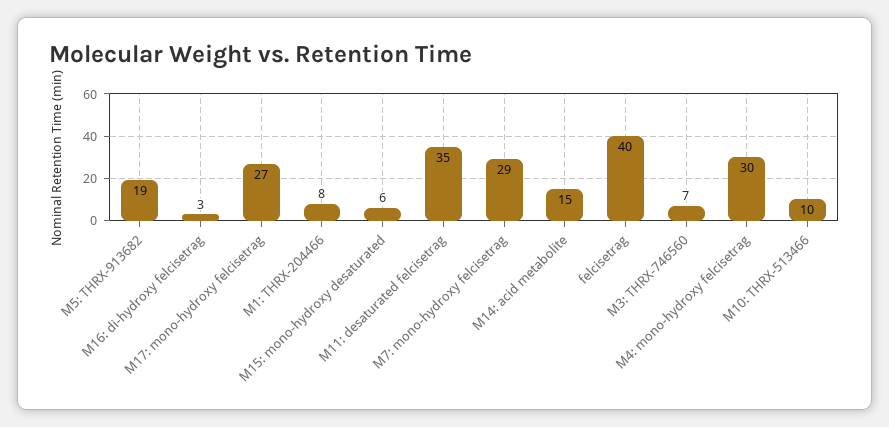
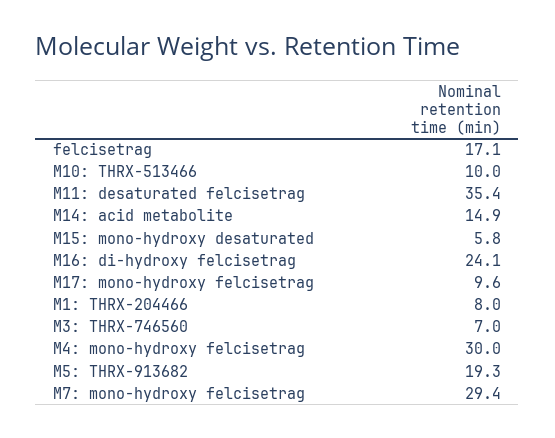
  {
    "M5: THRX-913682": 19.3,
-   "M16: di-hydroxy felcisetrag": 3,
+   "M16: di-hydroxy felcisetrag": 24.1,
-   "M17: mono-hydroxy felcisetrag": 27,
+   "M17: mono-hydroxy felcisetrag": 9.6,
    "M1: THRX-204466": 8,
    "M15: mono-hydroxy desaturated": 5.8,
    "M11: desaturated felcisetrag": 35.4,
    "M7: mono-hydroxy felcisetrag": 29.4,
    "M14: acid metabolite": 14.9,
-   "felcisetrag": 40,
+   "felcisetrag": 17.1,
    "M3: THRX-746560": 7,
    "M4: mono-hydroxy felcisetrag": 30,
    "M10: THRX-513466": 10
  }

